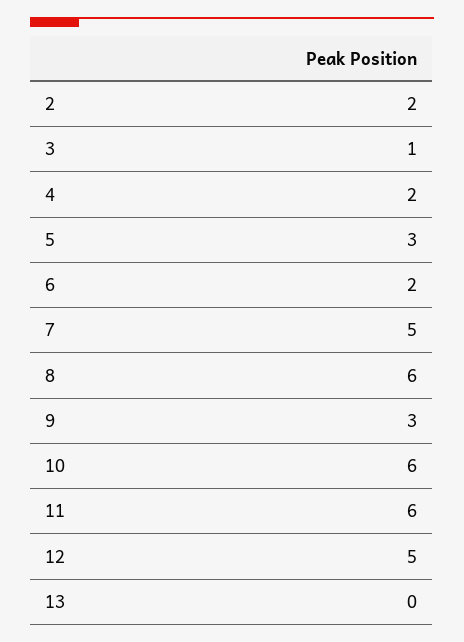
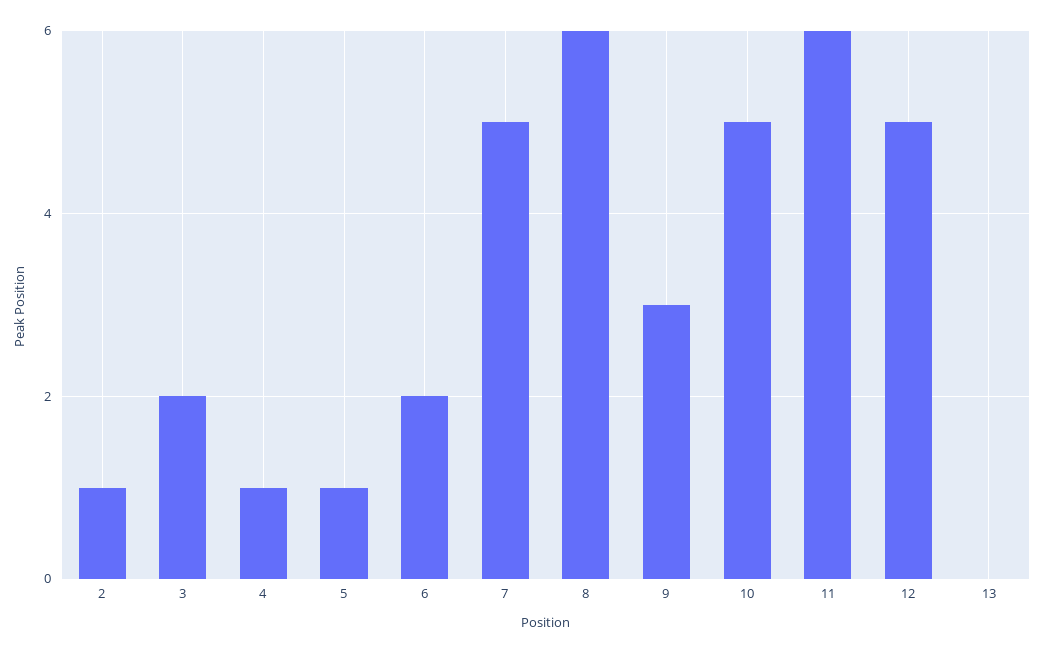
  {
-   "2": 2,
+   "2": 1,
-   "3": 1,
+   "3": 2,
-   "4": 2,
+   "4": 1,
-   "5": 3,
+   "5": 1,
    "6": 2,
    "7": 5,
    "8": 6,
    "9": 3,
-   "10": 6,
+   "10": 5,
    "11": 6,
    "12": 5,
    "13": 0
  }

